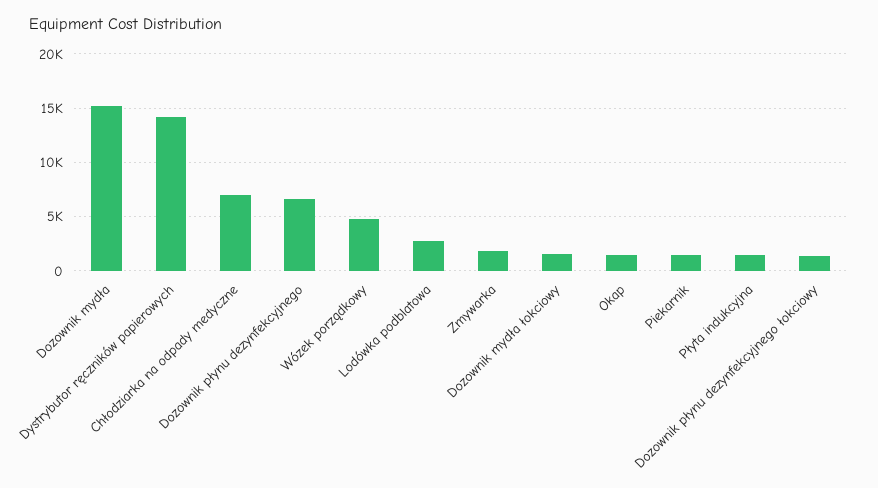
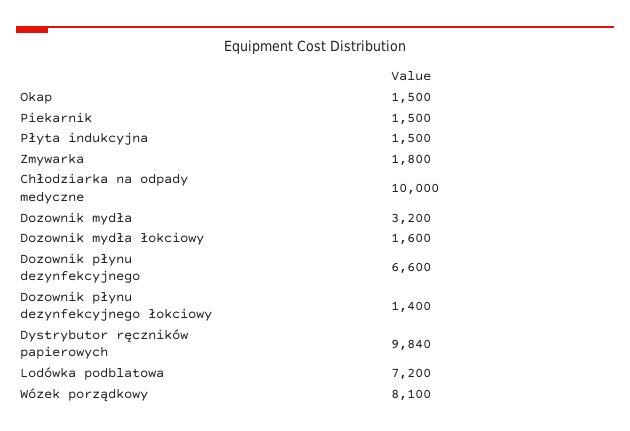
  {
-   "Dozownik mydła": 15000,
+   "Dozownik mydła": 3200,
-   "Dystrybutor ręczników papierowych": 14000,
+   "Dystrybutor ręczników papierowych": 9840,
-   "Chłodziarka na odpady medyczne": 7000,
+   "Chłodziarka na odpady medyczne": 10000,
    "Dozownik płynu dezynfekcyjnego": 6600,
-   "Wózek porządkowy": 5000,
+   "Wózek porządkowy": 8100,
-   "Lodówka podblatowa": 3000,
+   "Lodówka podblatowa": 7200,
    "Zmywarka": 1800,
    "Dozownik mydła łokciowy": 1600,
    "Okap": 1500,
    "Piekarnik": 1500,
    "Płyta indukcyjna": 1500,
    "Dozownik płynu dezynfekcyjnego łokciowy": 1400
  }

